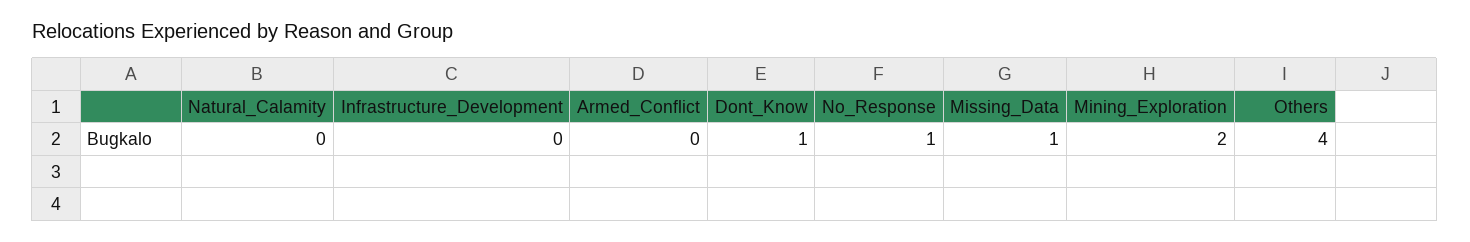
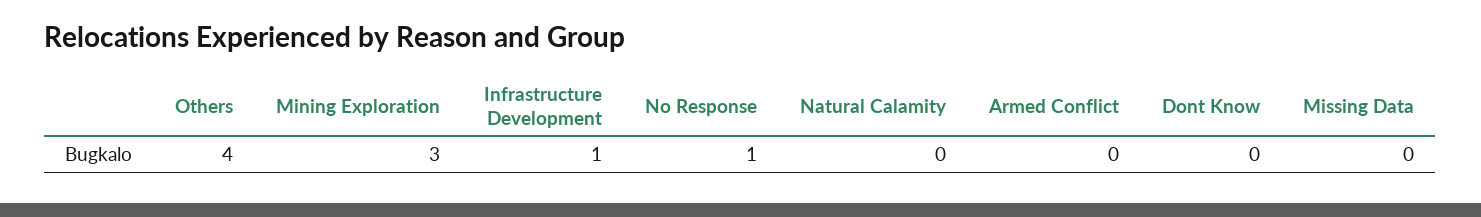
  {
    "Natural_Calamity": 0,
-   "Infrastructure_Development": 0,
+   "Infrastructure_Development": 1,
    "Armed_Conflict": 0,
-   "Dont_Know": 1,
+   "Dont_Know": 0,
    "No_Response": 1,
-   "Missing_Data": 1,
+   "Missing_Data": 0,
-   "Mining_Exploration": 2,
+   "Mining_Exploration": 3,
    "Others": 4
  }

